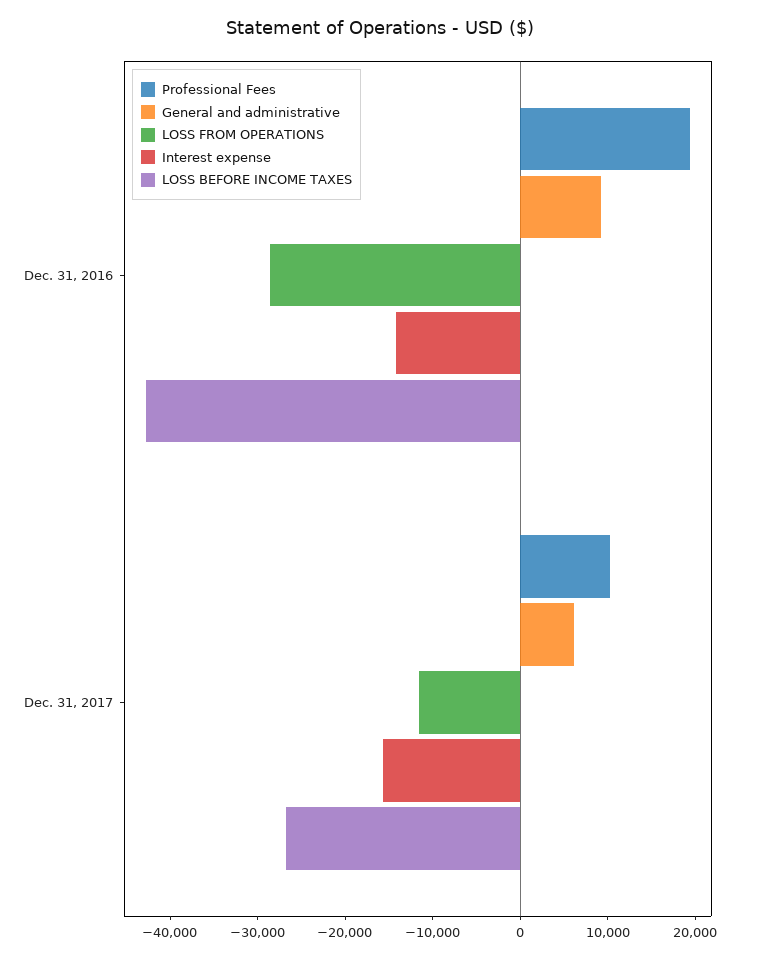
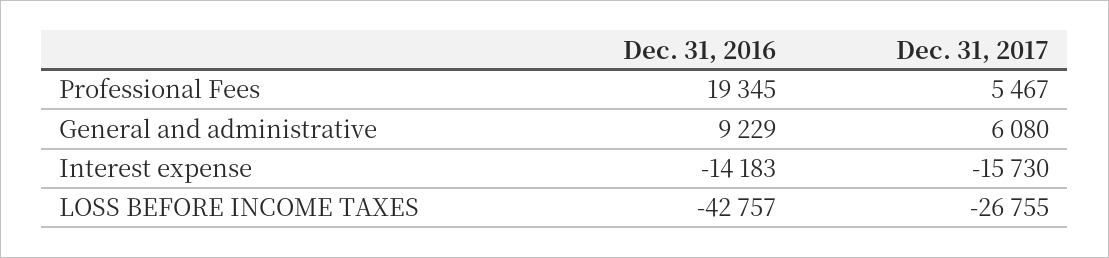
  {
    "Professional Fees": {
      "Dec. 31, 2016": 19345,
-     "Dec. 31, 2017": 10000
+     "Dec. 31, 2017": 5467
    },
    "General and administrative": {
      "Dec. 31, 2016": 9229,
      "Dec. 31, 2017": 6080
    },
-   "LOSS FROM OPERATIONS": {
-     "Dec. 31, 2016": -28000,
-     "Dec. 31, 2017": -12000
-   },
    "Interest expense": {
      "Dec. 31, 2016": -14183,
      "Dec. 31, 2017": -15730
    },
    "LOSS BEFORE INCOME TAXES": {
      "Dec. 31, 2016": -42757,
      "Dec. 31, 2017": -26755
    }
  }

